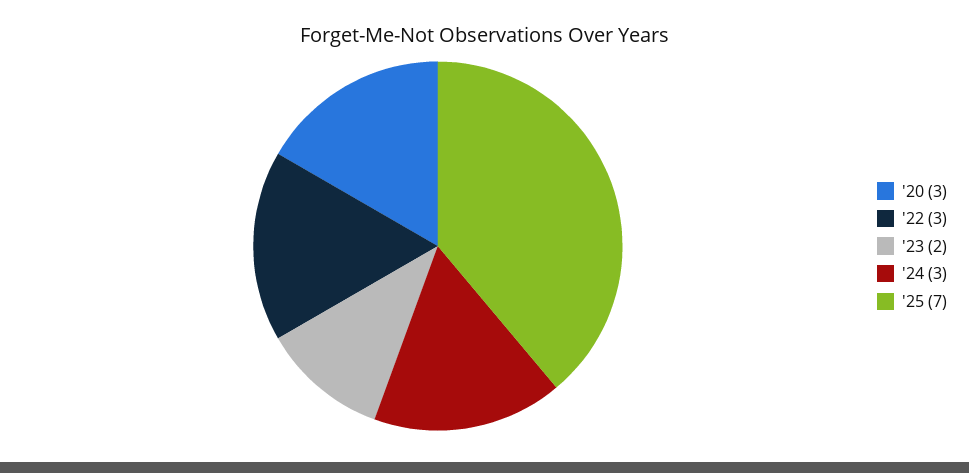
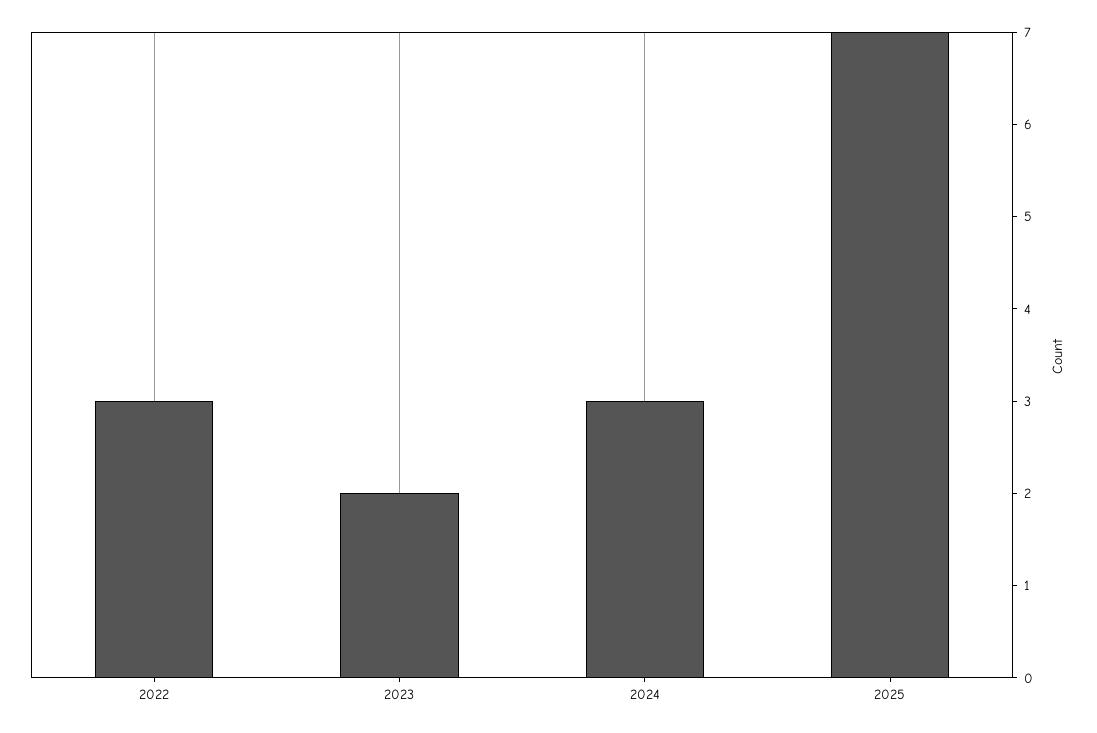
  {
-   "'20": 3,
    "'22": 3,
    "'23": 2,
    "'24": 3,
    "'25": 7
  }

